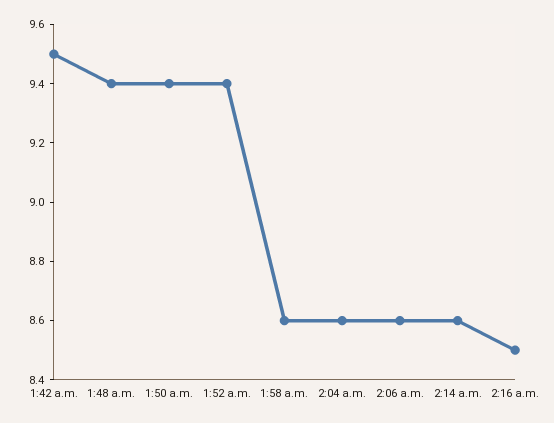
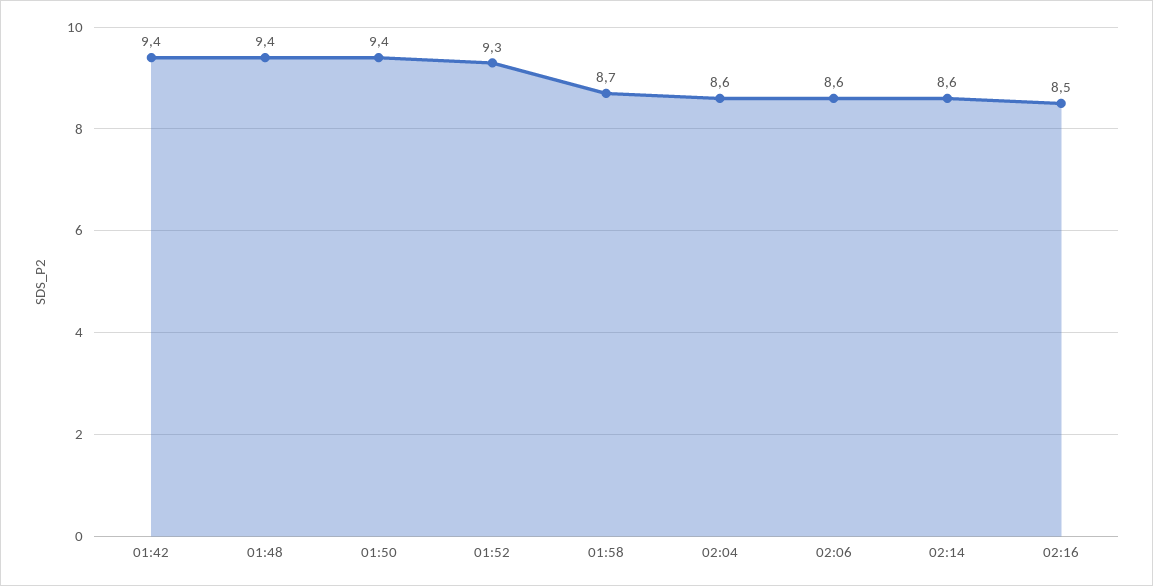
  {
-   "1:42 a.m.": 9.5,
+   "1:42 a.m.": 9.4,
    "1:48 a.m.": 9.4,
    "1:50 a.m.": 9.4,
-   "1:52 a.m.": 9.4,
+   "1:52 a.m.": 9.3,
-   "1:58 a.m.": 8.6,
+   "1:58 a.m.": 8.7,
    "2:04 a.m.": 8.6,
    "2:06 a.m.": 8.6,
    "2:14 a.m.": 8.6,
    "2:16 a.m.": 8.5
  }

